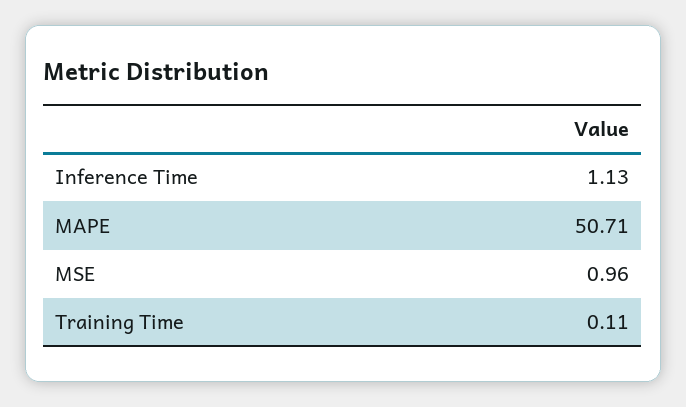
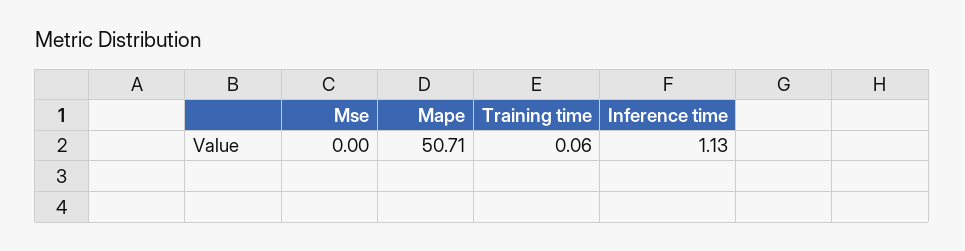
  {
    "Inference Time": 1.13,
    "MAPE": 50.71,
-   "MSE": 0.96,
+   "MSE": 0,
-   "Training Time": 0.11
+   "Training Time": 0.06
  }

